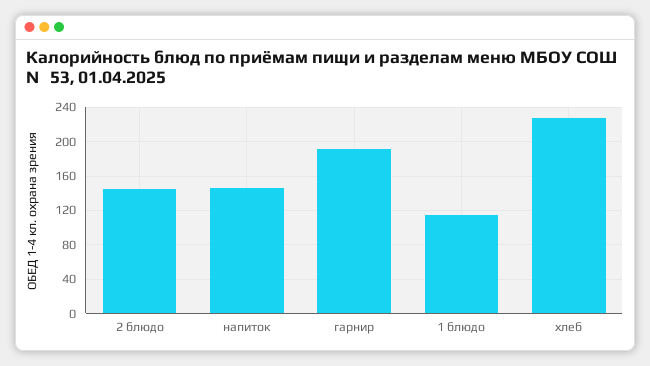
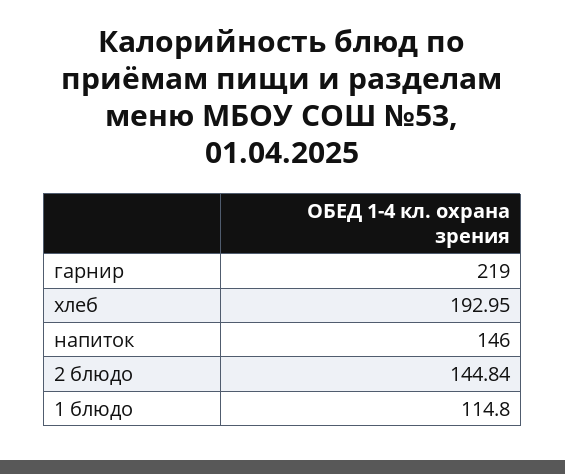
  {
    "2 блюдо": 144.84,
    "напиток": 146,
-   "гарнир": 190,
+   "гарнир": 219,
    "1 блюдо": 114.8,
-   "хлеб": 230
+   "хлеб": 192.95
  }

